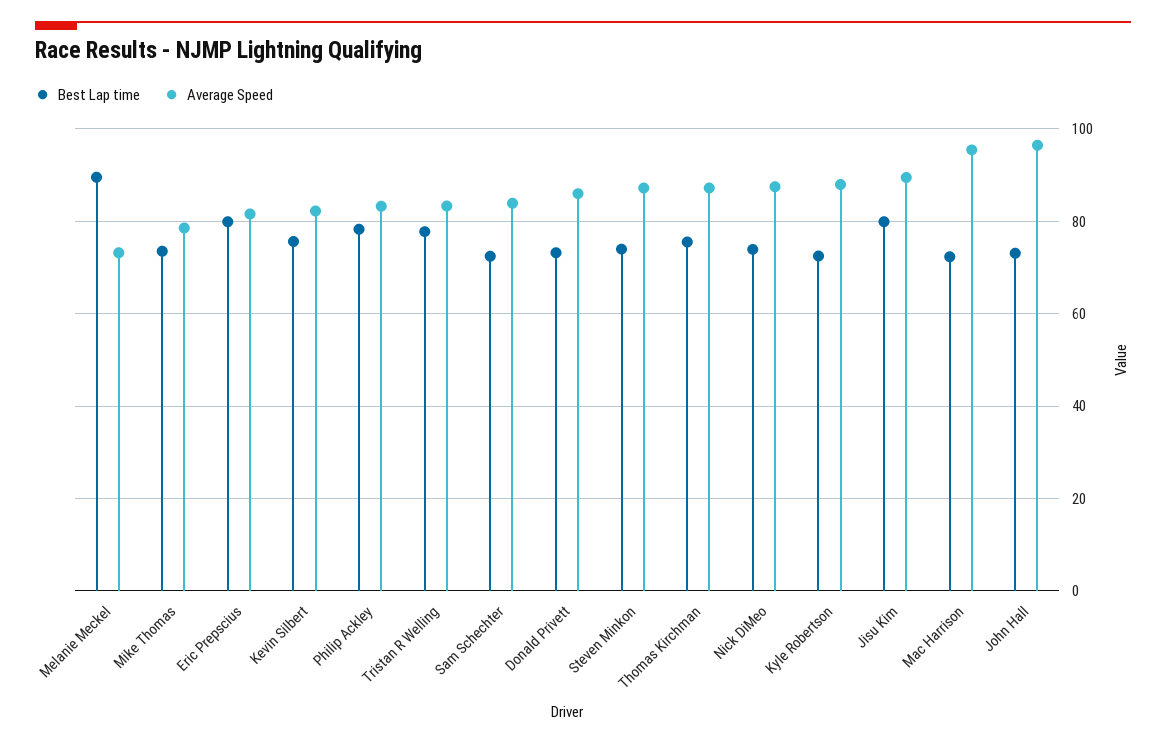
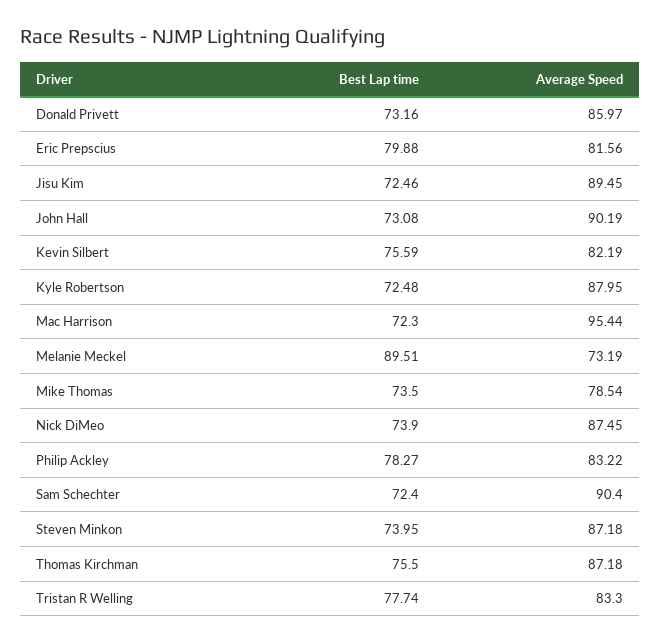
  {
    "Best Lap time": {
      "Melanie Meckel": 89.51,
      "Mike Thomas": 73.5,
      "Eric Prepscius": 79.88,
      "Kevin Silbert": 75.59,
      "Philip Ackley": 78.27,
      "Tristan R Welling": 77.74,
      "Sam Schechter": 72.4,
      "Donald Privett": 73.16,
      "Steven Minkon": 73.95,
      "Thomas Kirchman": 75.5,
      "Nick DiMeo": 73.9,
      "Kyle Robertson": 72.48,
-     "Jisu Kim": 80,
+     "Jisu Kim": 72.46,
      "Mac Harrison": 72.3,
      "John Hall": 73.08
    },
    "Average Speed": {
      "Melanie Meckel": 73.19,
      "Mike Thomas": 78.54,
      "Eric Prepscius": 81.56,
      "Kevin Silbert": 82.19,
      "Philip Ackley": 83.22,
      "Tristan R Welling": 83.3,
-     "Sam Schechter": 84,
+     "Sam Schechter": 90.4,
      "Donald Privett": 85.97,
      "Steven Minkon": 87.18,
      "Thomas Kirchman": 87.18,
      "Nick DiMeo": 87.45,
      "Kyle Robertson": 87.95,
      "Jisu Kim": 89.45,
      "Mac Harrison": 95.44,
-     "John Hall": 96
+     "John Hall": 90.19
    }
  }

